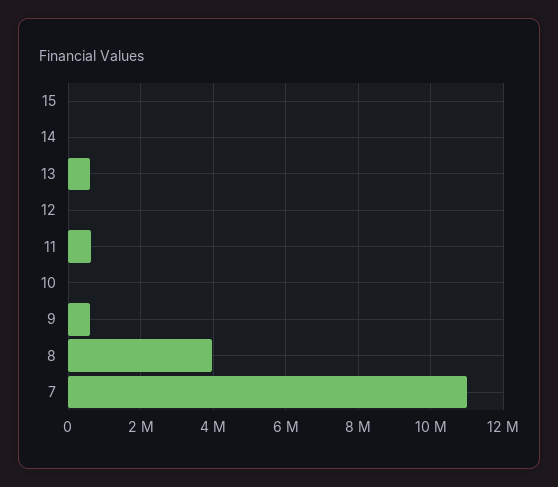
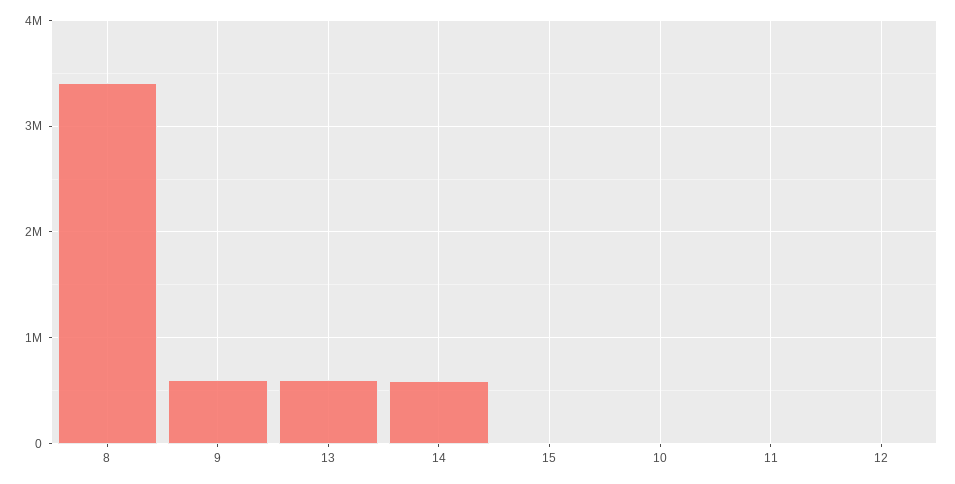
  {
    "15": 0,
-   "14": 0,
+   "14": 600000,
    "13": 600000,
    "12": 0,
-   "11": 600000,
+   "11": 0,
    "10": 0,
    "9": 600000,
-   "8": 4000000,
+   "8": 3400000
-   "7": 11000000
  }

